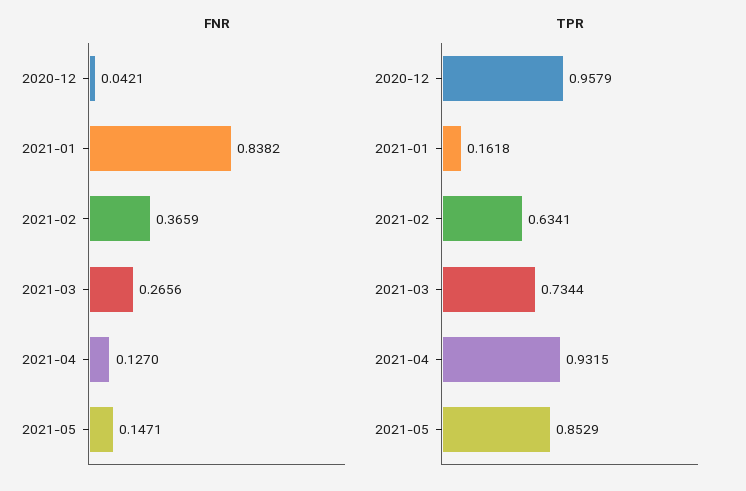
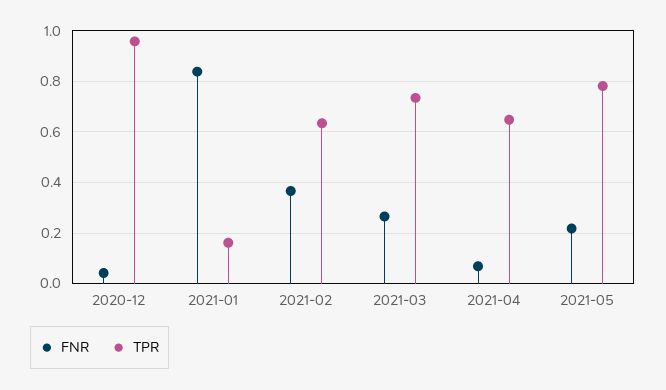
  {
    "FNR": {
      "2020-12": 0.0421,
      "2021-01": 0.8382,
      "2021-02": 0.3659,
      "2021-03": 0.2656,
-     "2021-04": 0.127,
+     "2021-04": 0.075,
-     "2021-05": 0.1471
+     "2021-05": 0.225
    },
    "TPR": {
      "2020-12": 0.9579,
      "2021-01": 0.1618,
      "2021-02": 0.6341,
      "2021-03": 0.7344,
-     "2021-04": 0.9315,
+     "2021-04": 0.65,
-     "2021-05": 0.8529
+     "2021-05": 0.775
    }
  }

